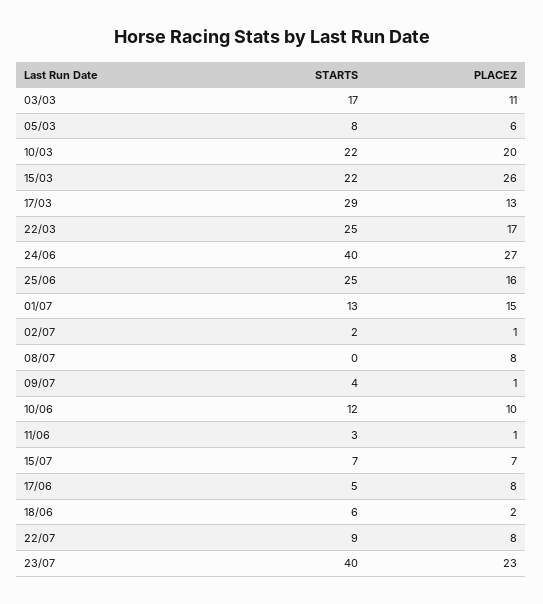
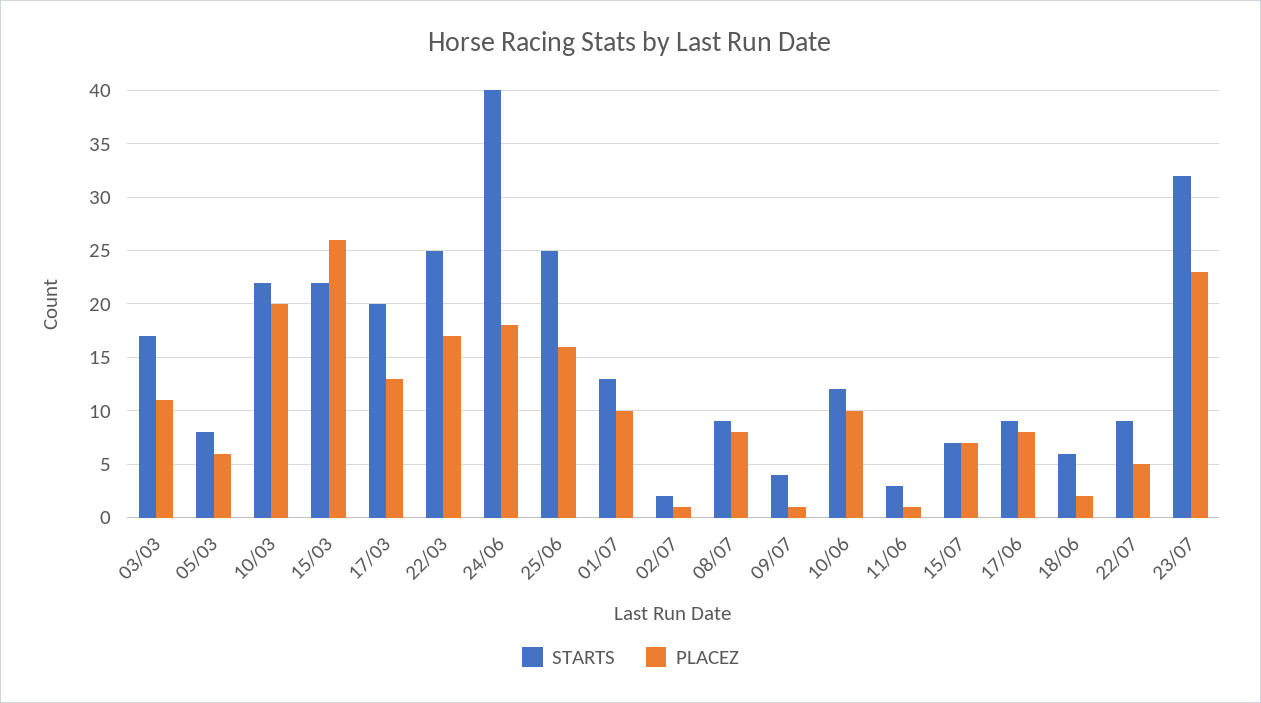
  {
    "STARTS": {
      "03/03": 17,
      "05/03": 8,
      "10/03": 22,
      "15/03": 22,
-     "17/03": 29,
+     "17/03": 20,
      "22/03": 25,
      "24/06": 40,
      "25/06": 25,
      "01/07": 13,
      "02/07": 2,
-     "08/07": 0,
+     "08/07": 9,
      "09/07": 4,
      "10/06": 12,
      "11/06": 3,
      "15/07": 7,
-     "17/06": 5,
+     "17/06": 9,
      "18/06": 6,
      "22/07": 9,
-     "23/07": 40
+     "23/07": 32
    },
    "PLACEZ": {
      "03/03": 11,
      "05/03": 6,
      "10/03": 20,
      "15/03": 26,
      "17/03": 13,
      "22/03": 17,
-     "24/06": 27,
+     "24/06": 18,
      "25/06": 16,
-     "01/07": 15,
+     "01/07": 10,
      "02/07": 1,
      "08/07": 8,
      "09/07": 1,
      "10/06": 10,
      "11/06": 1,
      "15/07": 7,
      "17/06": 8,
      "18/06": 2,
-     "22/07": 8,
+     "22/07": 5,
      "23/07": 23
    }
  }

